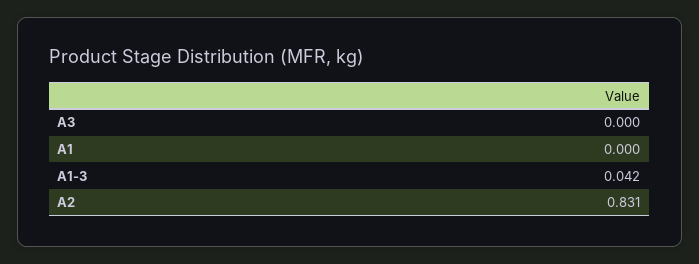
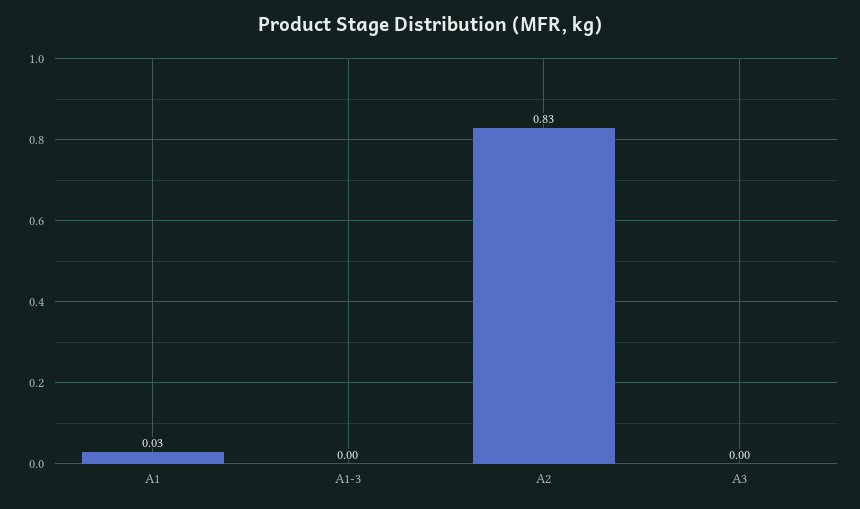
  {
    "A3": 0,
-   "A1": 0,
+   "A1": 0.03,
-   "A1-3": 0.042,
+   "A1-3": 0,
    "A2": 0.831
  }

